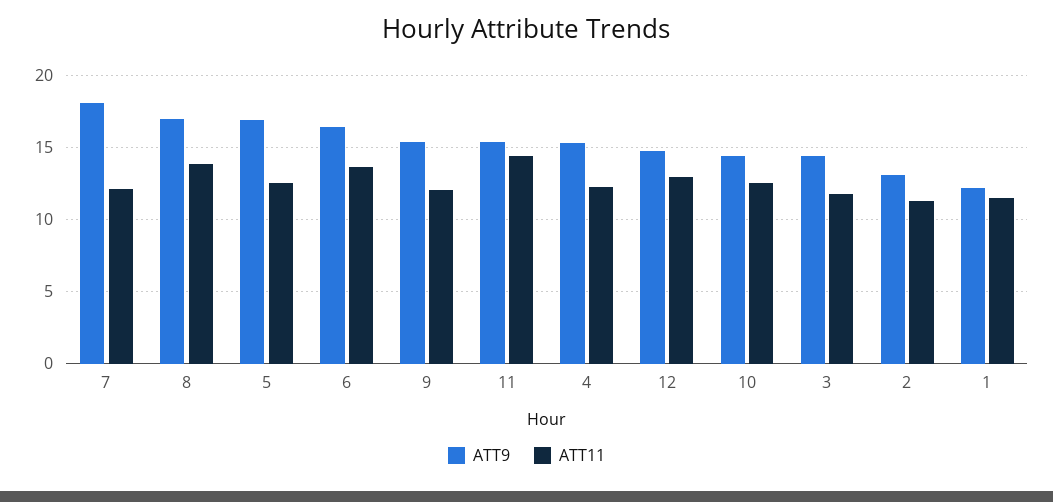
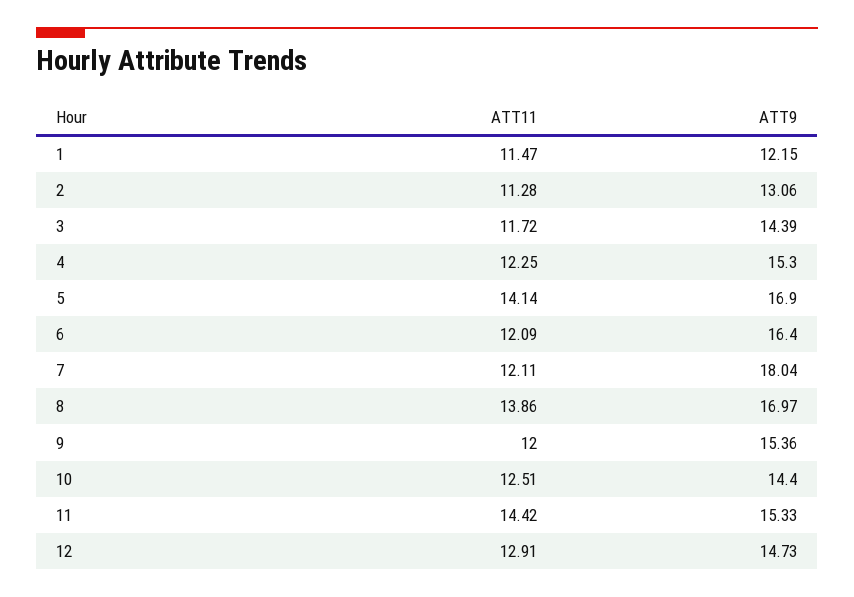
  {
    "ATT9": {
      "7": 18.04,
      "8": 16.97,
      "5": 16.9,
      "6": 16.4,
      "9": 15.36,
      "11": 15.33,
      "4": 15.3,
      "12": 14.73,
      "10": 14.4,
      "3": 14.39,
      "2": 13.06,
      "1": 12.15
    },
    "ATT11": {
      "7": 12.11,
      "8": 13.86,
-     "5": 12.5,
+     "5": 14.14,
-     "6": 13.5,
+     "6": 12.09,
      "9": 12,
      "11": 14.42,
      "4": 12.25,
      "12": 12.91,
      "10": 12.51,
      "3": 11.72,
      "2": 11.28,
      "1": 11.47
    }
  }

